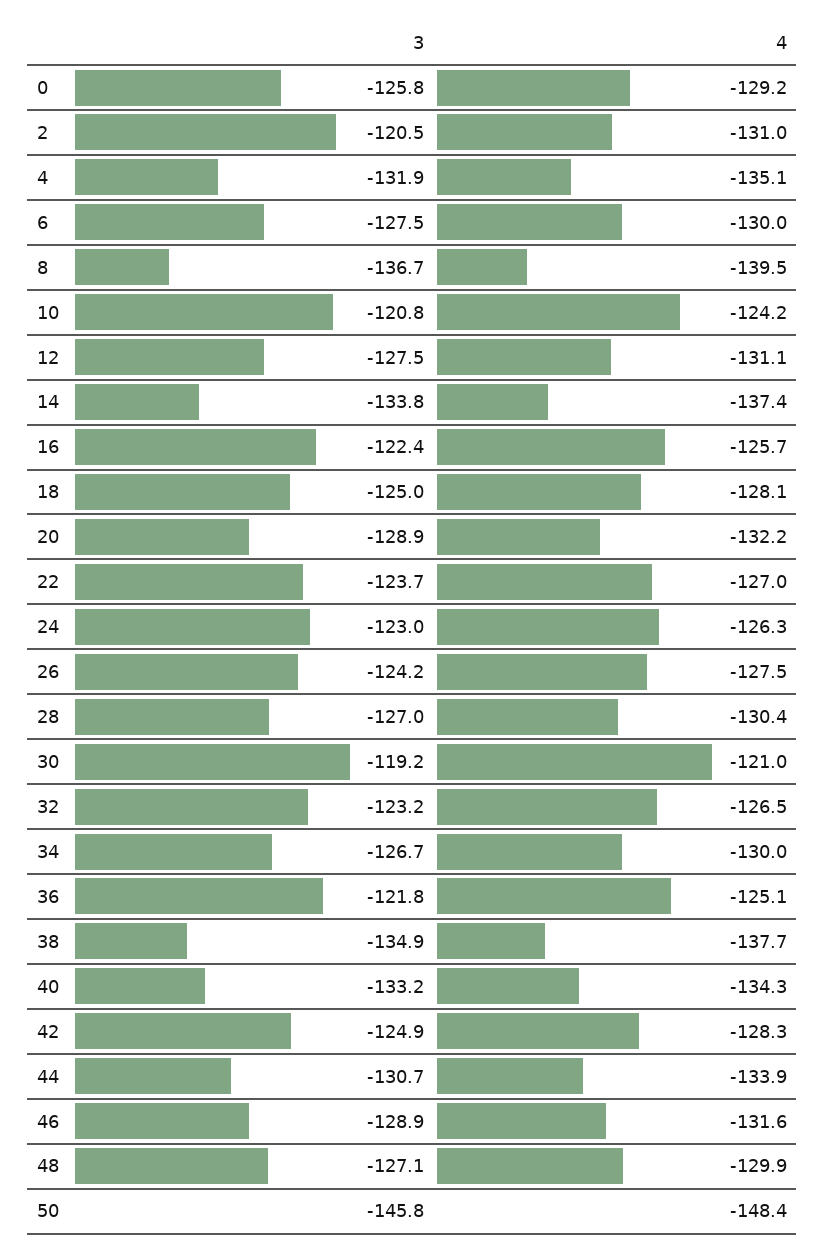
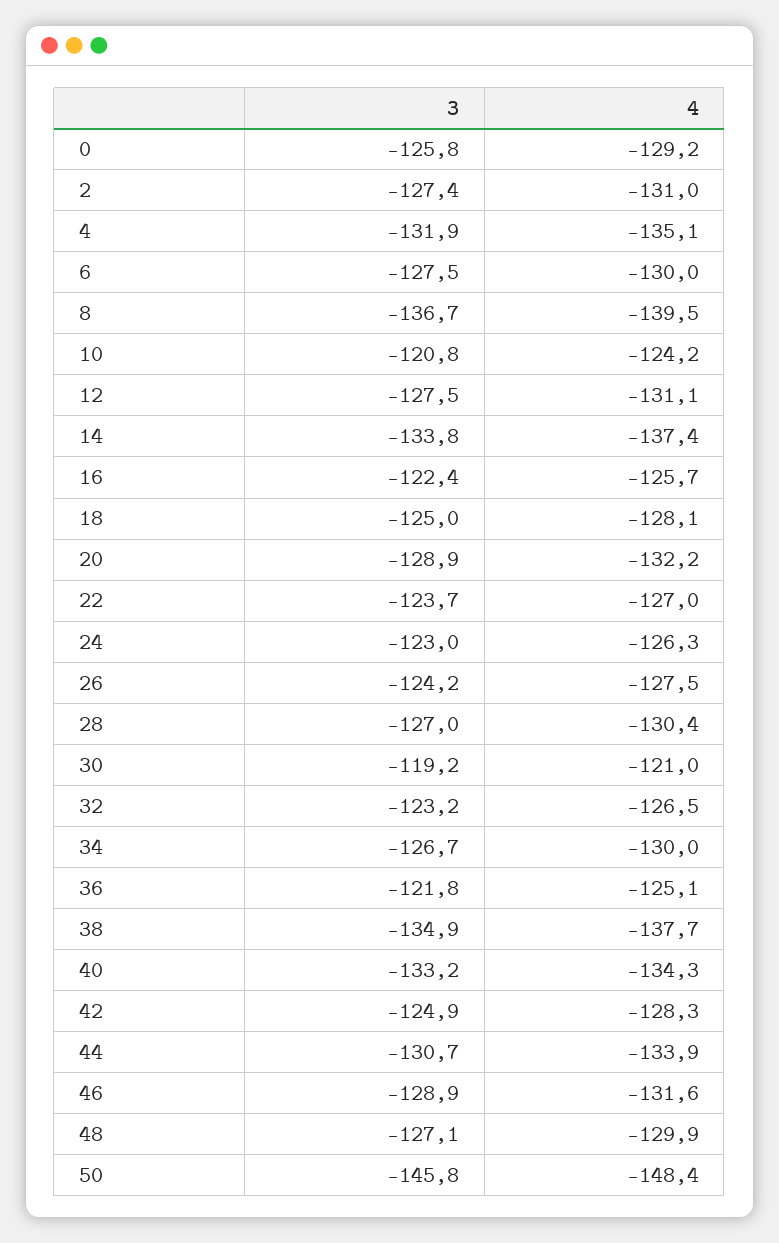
  {
    "3": {
      "0": -125.8,
-     "2": -120.5,
+     "2": -127.4,
      "4": -131.9,
      "6": -127.5,
      "8": -136.7,
      "10": -120.8,
      "12": -127.5,
      "14": -133.8,
      "16": -122.4,
      "18": -125,
      "20": -128.9,
      "22": -123.7,
      "24": -123,
      "26": -124.2,
      "28": -127,
      "30": -119.2,
      "32": -123.2,
      "34": -126.7,
      "36": -121.8,
      "38": -134.9,
      "40": -133.2,
      "42": -124.9,
      "44": -130.7,
      "46": -128.9,
      "48": -127.1,
      "50": -145.8
    },
    "4": {
      "0": -129.2,
      "2": -131,
      "4": -135.1,
      "6": -130,
      "8": -139.5,
      "10": -124.2,
      "12": -131.1,
      "14": -137.4,
      "16": -125.7,
      "18": -128.1,
      "20": -132.2,
      "22": -127,
      "24": -126.3,
      "26": -127.5,
      "28": -130.4,
      "30": -121,
      "32": -126.5,
      "34": -130,
      "36": -125.1,
      "38": -137.7,
      "40": -134.3,
      "42": -128.3,
      "44": -133.9,
      "46": -131.6,
      "48": -129.9,
      "50": -148.4
    }
  }

